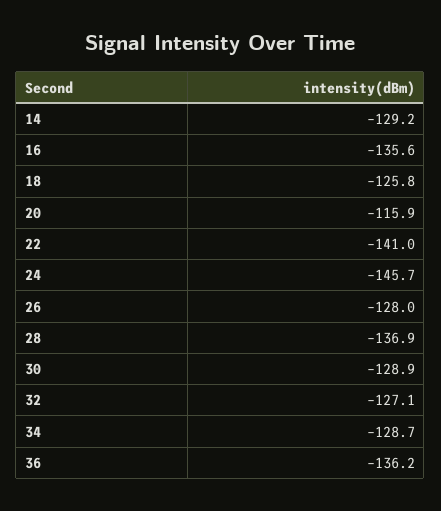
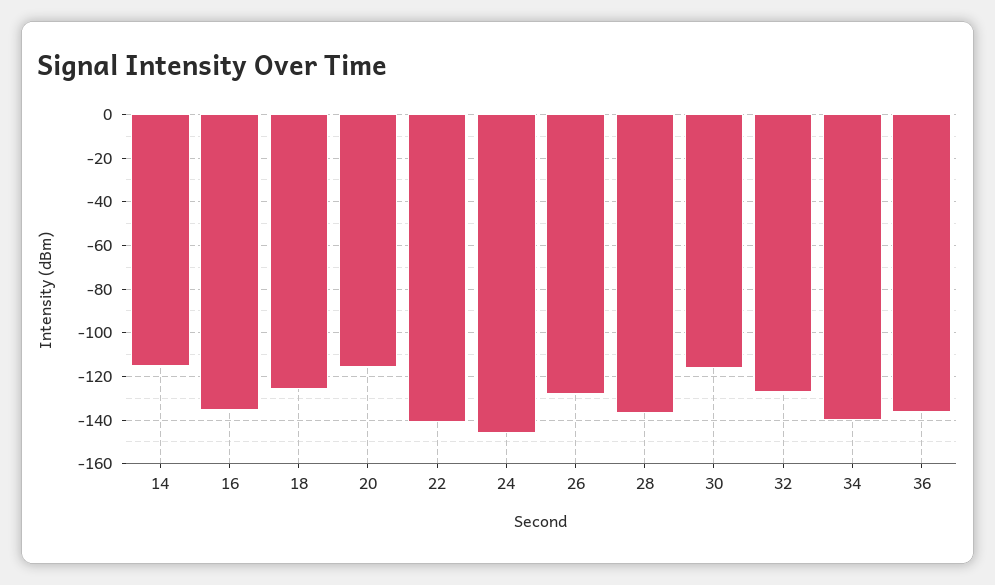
  {
-   "14": -129.2,
+   "14": -115,
    "16": -135.6,
    "18": -125.8,
    "20": -115.9,
    "22": -141,
    "24": -145.7,
    "26": -128,
    "28": -136.9,
-   "30": -128.9,
+   "30": -115,
    "32": -127.1,
-   "34": -128.7,
+   "34": -140,
    "36": -136.2
  }

